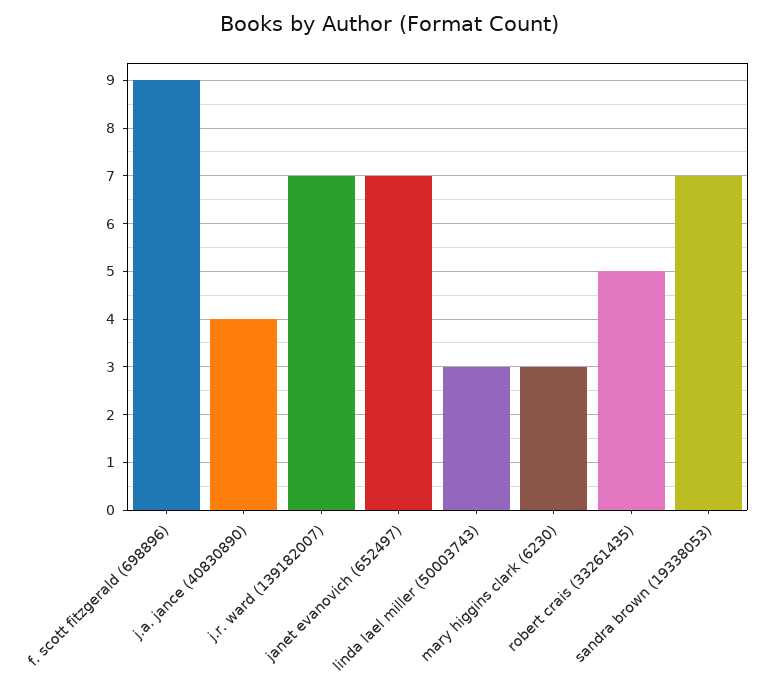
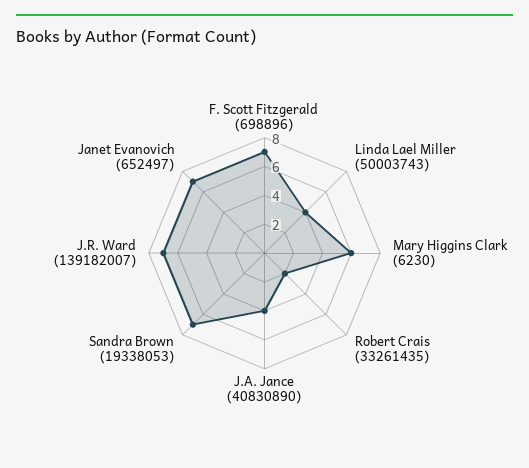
  {
-   "f. scott fitzgerald (698896)": 9,
+   "f. scott fitzgerald (698896)": 7,
    "j.a. jance (40830890)": 4,
    "j.r. ward (139182007)": 7,
    "janet evanovich (652497)": 7,
-   "linda lael miller (50003743)": 3,
+   "linda lael miller (50003743)": 4,
-   "mary higgins clark (6230)": 3,
+   "mary higgins clark (6230)": 6,
-   "robert crais (33261435)": 5,
+   "robert crais (33261435)": 2,
    "sandra brown (19338053)": 7
  }

